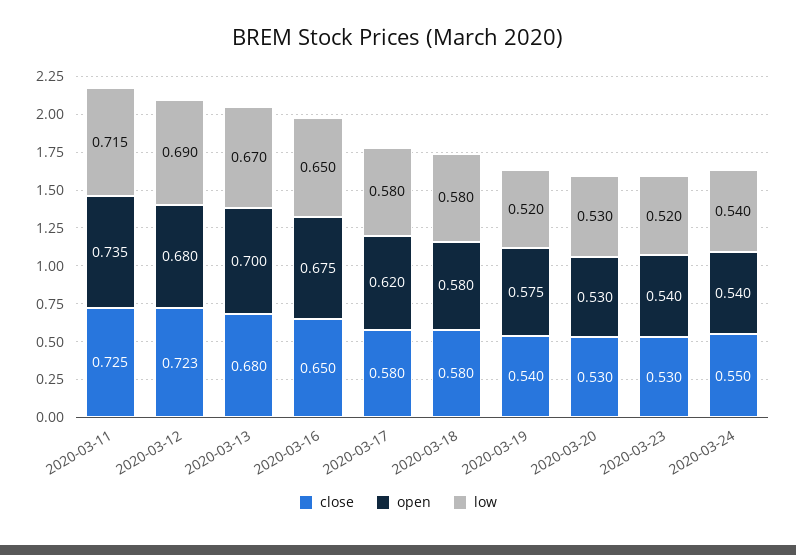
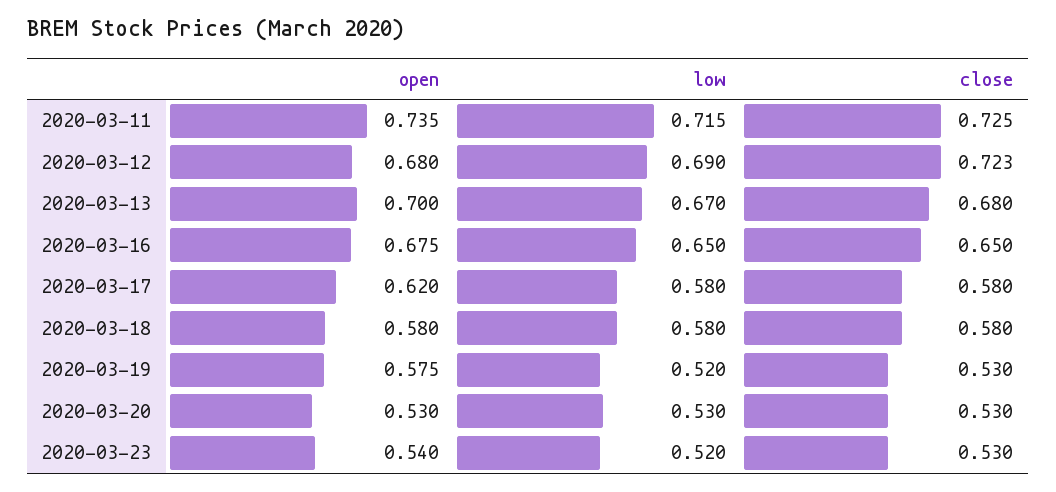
  {
    "close": {
      "2020-03-11": 0.725,
      "2020-03-12": 0.723,
      "2020-03-13": 0.68,
      "2020-03-16": 0.65,
      "2020-03-17": 0.58,
      "2020-03-18": 0.58,
-     "2020-03-19": 0.54,
+     "2020-03-19": 0.53,
      "2020-03-20": 0.53,
-     "2020-03-23": 0.53,
+     "2020-03-23": 0.53
-     "2020-03-24": 0.55
    },
    "open": {
      "2020-03-11": 0.735,
      "2020-03-12": 0.68,
      "2020-03-13": 0.7,
      "2020-03-16": 0.675,
      "2020-03-17": 0.62,
      "2020-03-18": 0.58,
      "2020-03-19": 0.575,
      "2020-03-20": 0.53,
-     "2020-03-23": 0.54,
+     "2020-03-23": 0.54
-     "2020-03-24": 0.54
    },
    "low": {
      "2020-03-11": 0.715,
      "2020-03-12": 0.69,
      "2020-03-13": 0.67,
      "2020-03-16": 0.65,
      "2020-03-17": 0.58,
      "2020-03-18": 0.58,
      "2020-03-19": 0.52,
      "2020-03-20": 0.53,
-     "2020-03-23": 0.52,
+     "2020-03-23": 0.52
-     "2020-03-24": 0.54
    }
  }

